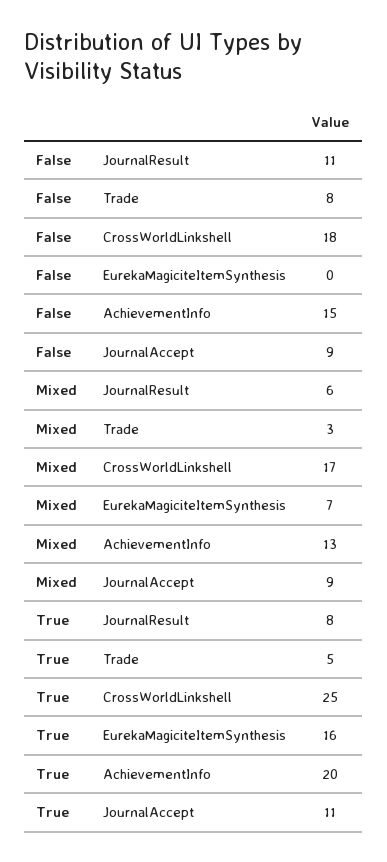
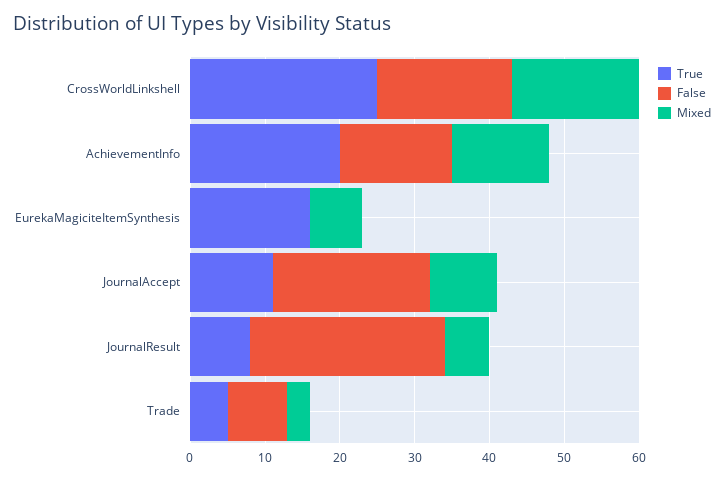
  {
    "False": {
-     "JournalResult": 11,
+     "JournalResult": 25,
      "Trade": 8,
      "CrossWorldLinkshell": 18,
      "EurekaMagiciteItemSynthesis": 0,
      "AchievementInfo": 15,
-     "JournalAccept": 9
+     "JournalAccept": 20
    },
    "Mixed": {
      "JournalResult": 6,
      "Trade": 3,
      "CrossWorldLinkshell": 17,
      "EurekaMagiciteItemSynthesis": 7,
      "AchievementInfo": 13,
      "JournalAccept": 9
    },
    "True": {
      "JournalResult": 8,
      "Trade": 5,
      "CrossWorldLinkshell": 25,
      "EurekaMagiciteItemSynthesis": 16,
      "AchievementInfo": 20,
      "JournalAccept": 11
    }
  }

